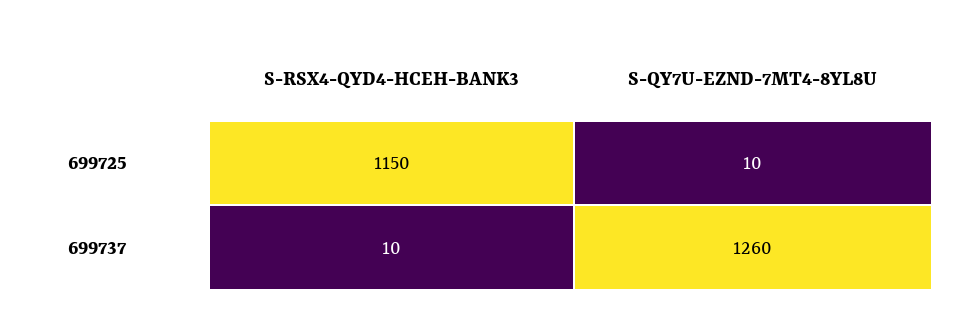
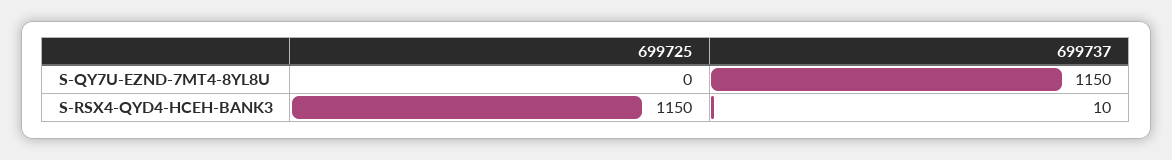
  {
    "S-RSX4-QYD4-HCEH-BANK3": {
      "699725": 1150,
      "699737": 10
    },
    "S-QY7U-EZND-7MT4-8YL8U": {
-     "699725": 10,
+     "699725": 0,
-     "699737": 1260
+     "699737": 1150
    }
  }

